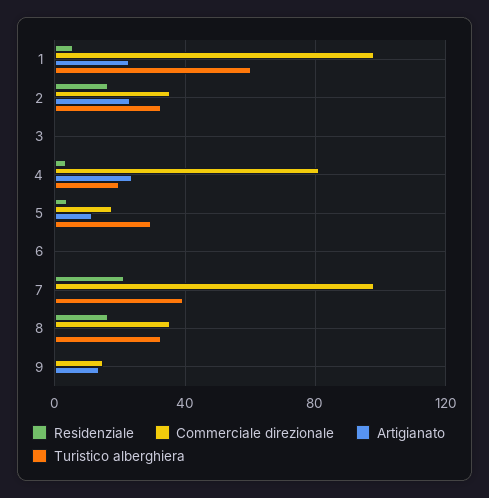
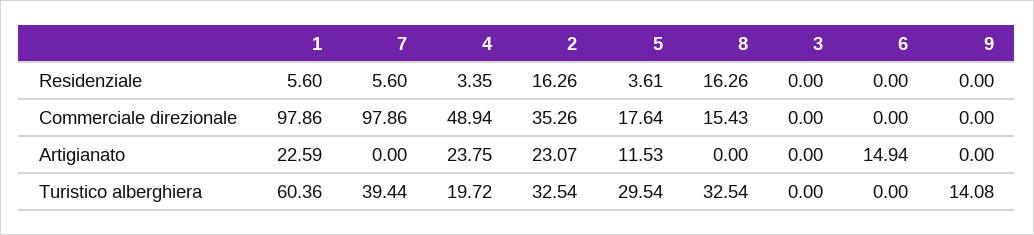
  {
    "Residenziale": {
      "1": 5.6,
      "2": 16.26,
      "3": 0,
      "4": 3.35,
      "5": 3.61,
      "6": 0,
-     "7": 20,
+     "7": 5.6,
      "8": 16.26,
      "9": 0
    },
    "Commerciale direzionale": {
      "1": 97.86,
      "2": 35.26,
      "3": 0,
-     "4": 80,
+     "4": 48.94,
      "5": 17.64,
      "6": 0,
      "7": 97.86,
-     "8": 35,
+     "8": 15.43,
-     "9": 15
+     "9": 0
    },
    "Artigianato": {
      "1": 22.59,
      "2": 23.07,
      "3": 0,
      "4": 23.75,
      "5": 11.53,
-     "6": 0,
+     "6": 14.94,
      "7": 0,
      "8": 0,
-     "9": 15
+     "9": 0
    },
    "Turistico alberghiera": {
      "1": 60.36,
      "2": 32.54,
      "3": 0,
      "4": 19.72,
      "5": 29.54,
      "6": 0,
      "7": 39.44,
      "8": 32.54,
-     "9": 0
+     "9": 14.08
    }
  }

